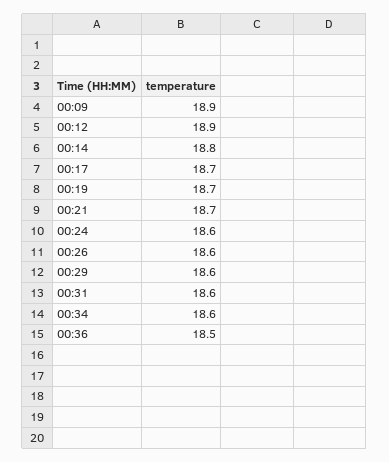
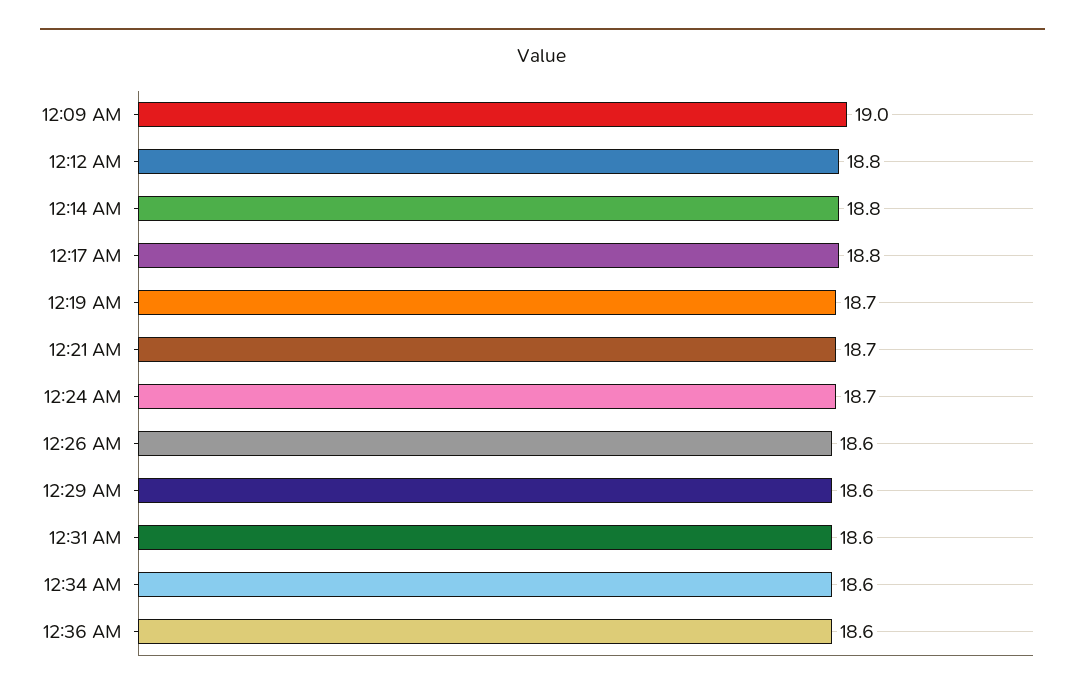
  {
-   "00:09": 18.9,
+   "00:09": 19,
-   "00:12": 18.9,
+   "00:12": 18.8,
    "00:14": 18.8,
-   "00:17": 18.7,
+   "00:17": 18.8,
    "00:19": 18.7,
    "00:21": 18.7,
-   "00:24": 18.6,
+   "00:24": 18.7,
    "00:26": 18.6,
    "00:29": 18.6,
    "00:31": 18.6,
    "00:34": 18.6,
-   "00:36": 18.5
+   "00:36": 18.6
  }

